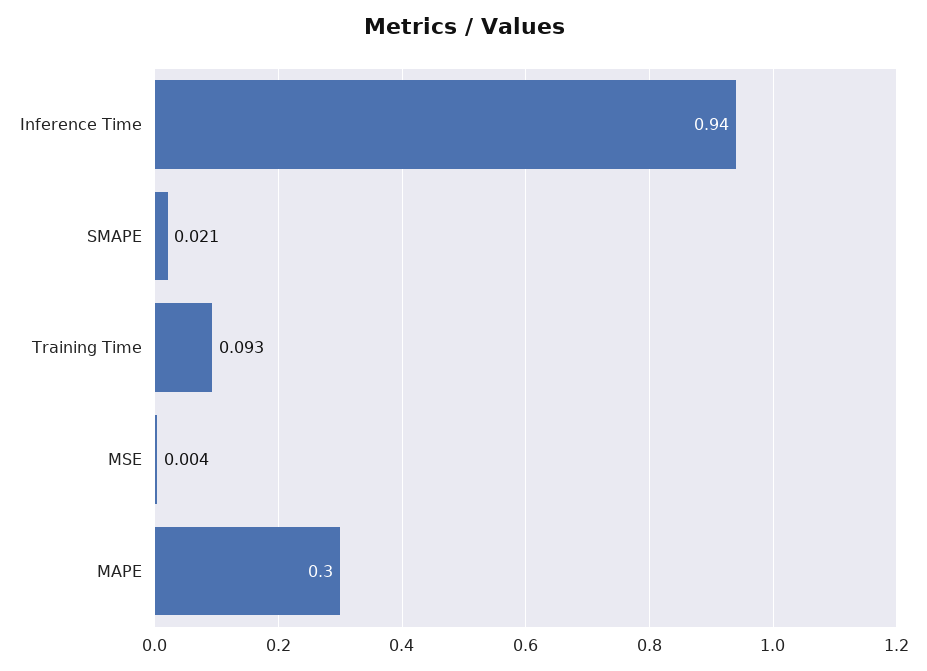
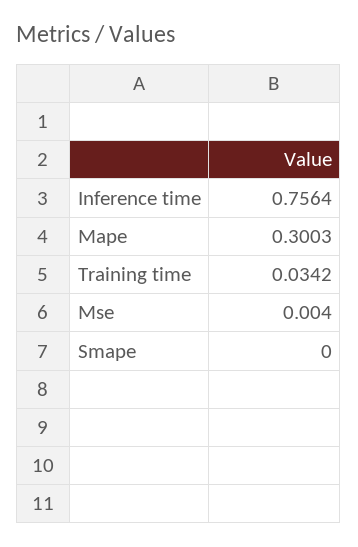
  {
-   "Inference Time": 0.94,
+   "Inference Time": 0.7564,
-   "SMAPE": 0.021,
+   "SMAPE": 0,
-   "Training Time": 0.093,
+   "Training Time": 0.0342,
    "MSE": 0.004,
    "MAPE": 0.3003
  }

